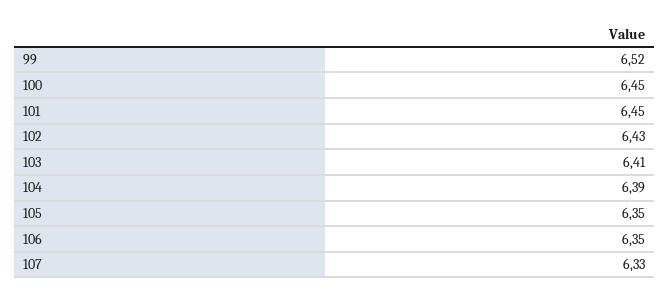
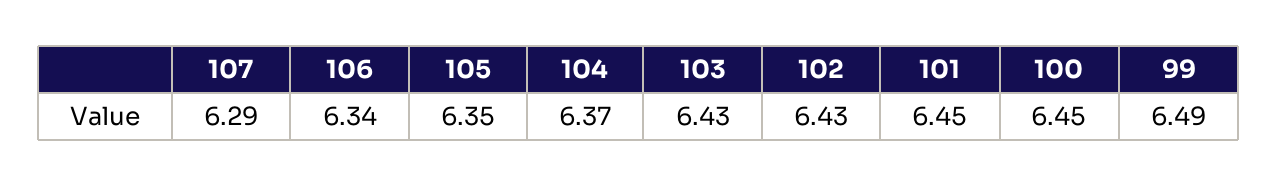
  {
-   "99": 6.52,
+   "99": 6.49,
    "100": 6.45,
    "101": 6.45,
    "102": 6.43,
-   "103": 6.41,
+   "103": 6.43,
-   "104": 6.39,
+   "104": 6.37,
    "105": 6.35,
-   "106": 6.35,
+   "106": 6.34,
-   "107": 6.33
+   "107": 6.29
  }

